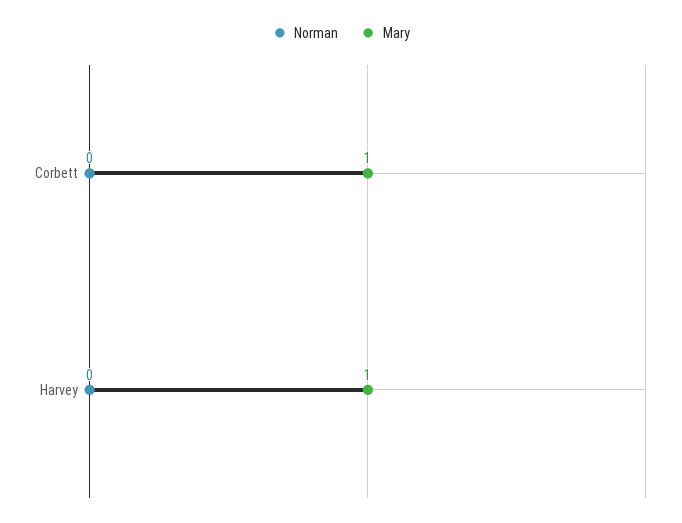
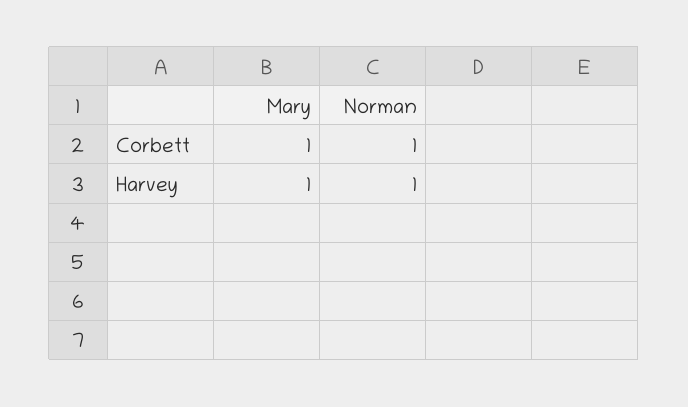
  {
    "Norman": {
-     "Corbett": 0,
+     "Corbett": 1,
-     "Harvey": 0
+     "Harvey": 1
    },
    "Mary": {
      "Corbett": 1,
      "Harvey": 1
    }
  }

